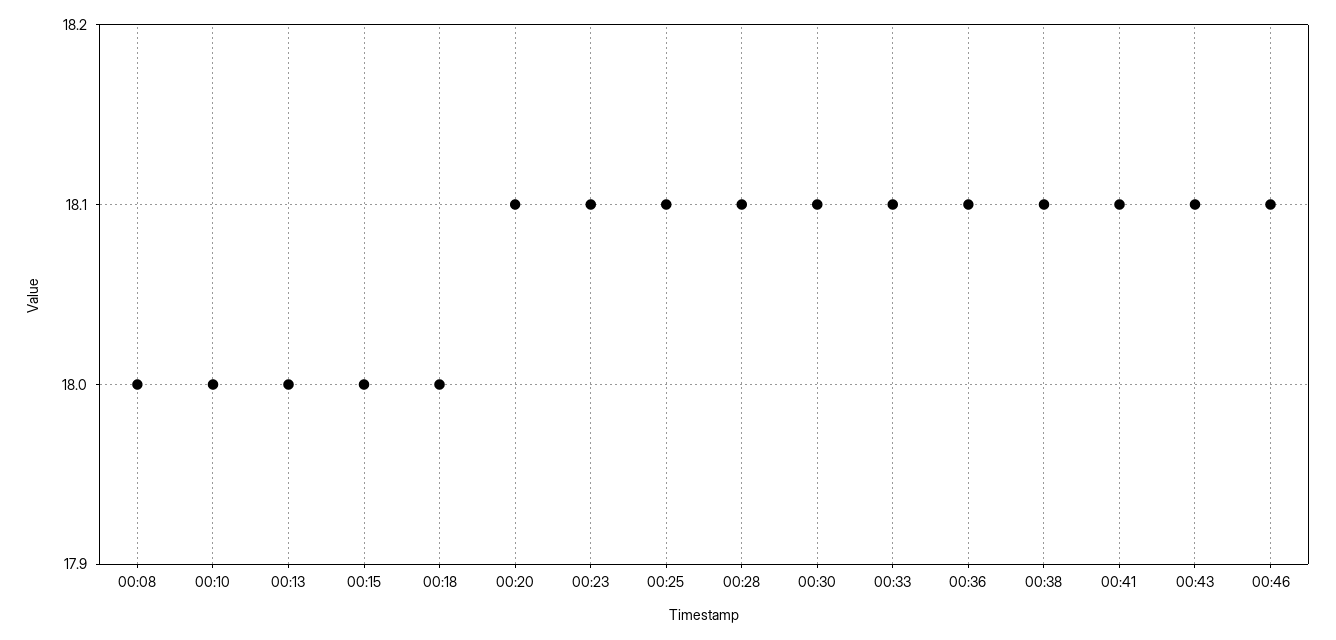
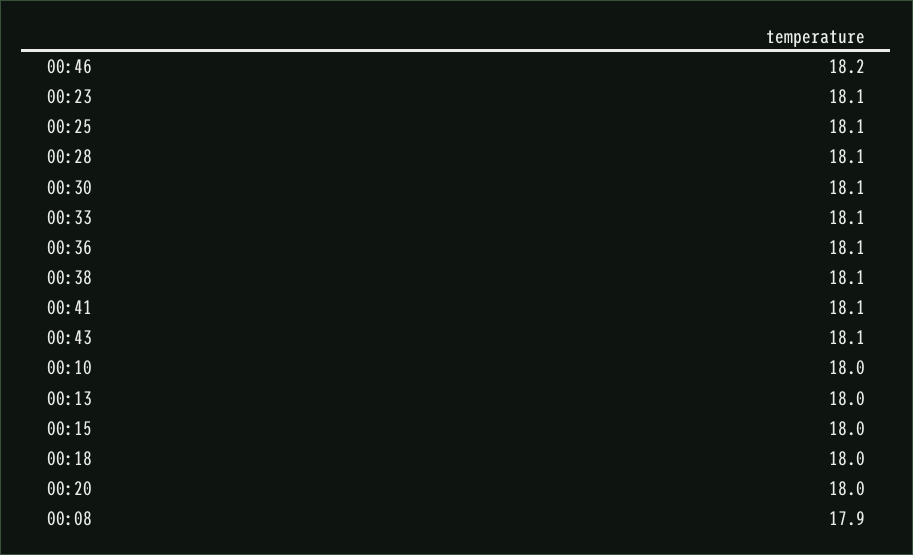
  {
-   "00:08": 18,
+   "00:08": 17.9,
    "00:10": 18,
    "00:13": 18,
    "00:15": 18,
    "00:18": 18,
-   "00:20": 18.1,
+   "00:20": 18,
    "00:23": 18.1,
    "00:25": 18.1,
    "00:28": 18.1,
    "00:30": 18.1,
    "00:33": 18.1,
    "00:36": 18.1,
    "00:38": 18.1,
    "00:41": 18.1,
    "00:43": 18.1,
-   "00:46": 18.1
+   "00:46": 18.2
  }

